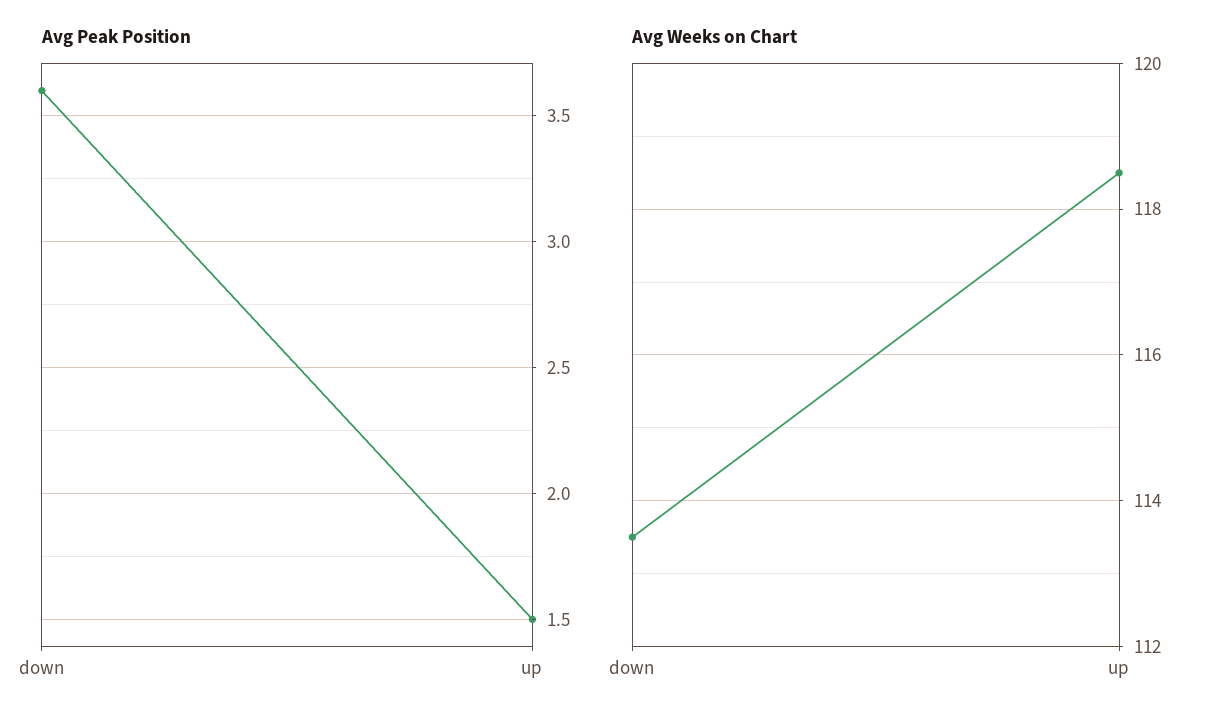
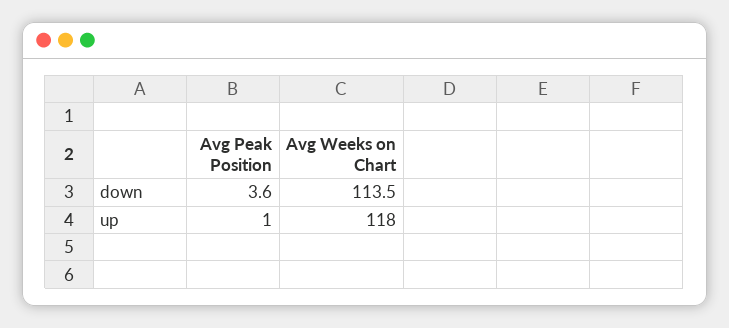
  {
    "Avg Peak Position": {
      "down": 3.6,
-     "up": 1.5
+     "up": 1
    },
    "Avg Weeks on Chart": {
      "down": 113.5,
-     "up": 118.5
+     "up": 118
    }
  }

